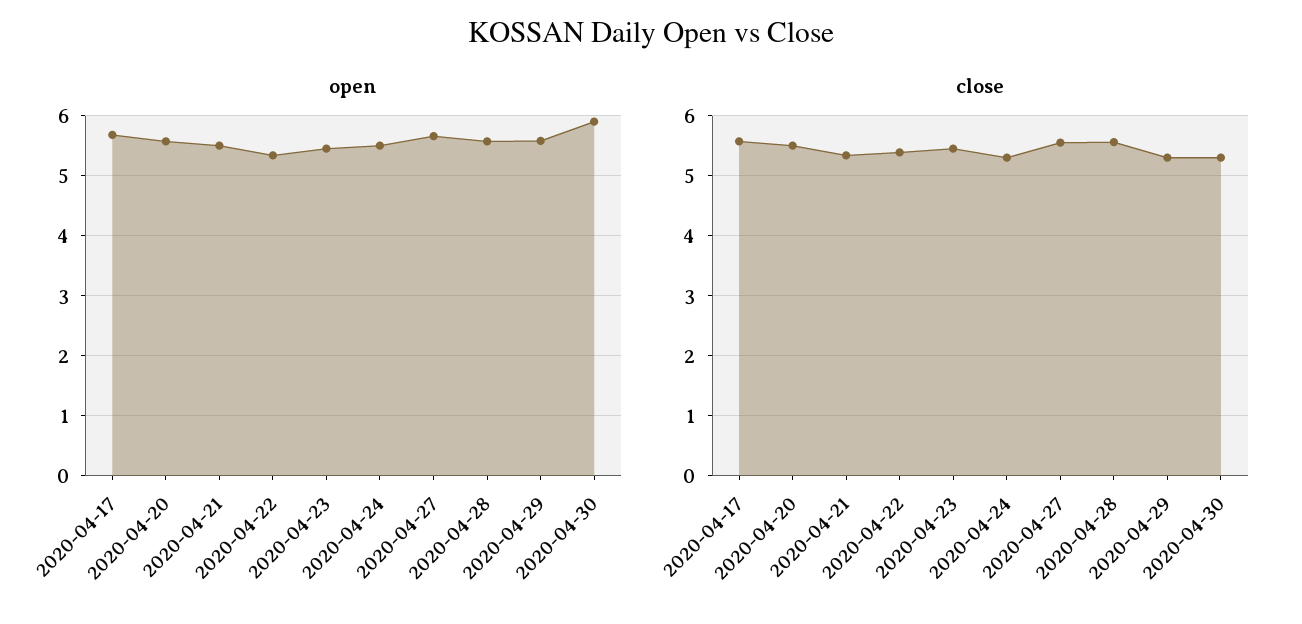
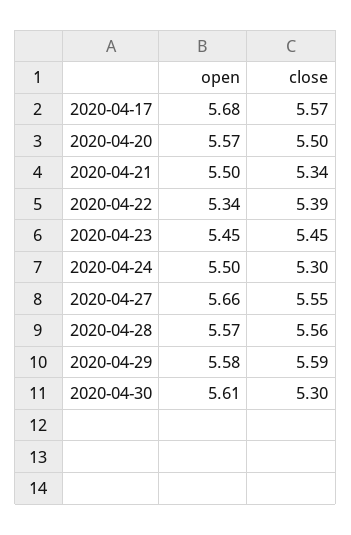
  {
    "open": {
      "2020-04-17": 5.68,
      "2020-04-20": 5.57,
      "2020-04-21": 5.5,
      "2020-04-22": 5.34,
      "2020-04-23": 5.45,
      "2020-04-24": 5.5,
      "2020-04-27": 5.66,
      "2020-04-28": 5.57,
      "2020-04-29": 5.58,
-     "2020-04-30": 5.9
+     "2020-04-30": 5.61
    },
    "close": {
      "2020-04-17": 5.57,
      "2020-04-20": 5.5,
      "2020-04-21": 5.34,
      "2020-04-22": 5.39,
      "2020-04-23": 5.45,
      "2020-04-24": 5.3,
      "2020-04-27": 5.55,
      "2020-04-28": 5.56,
-     "2020-04-29": 5.3,
+     "2020-04-29": 5.59,
      "2020-04-30": 5.3
    }
  }

